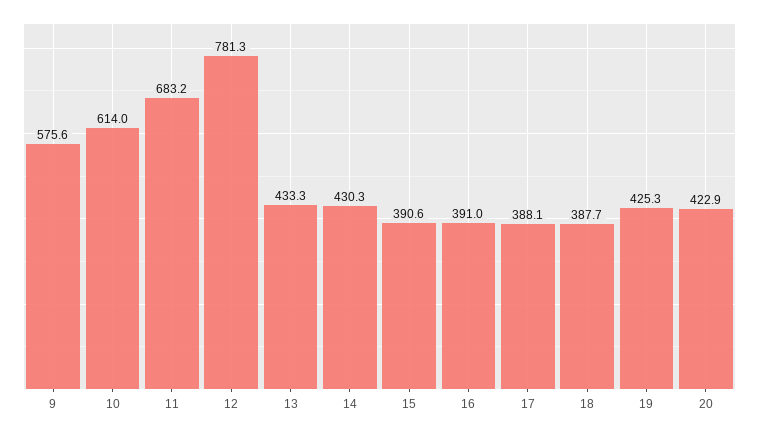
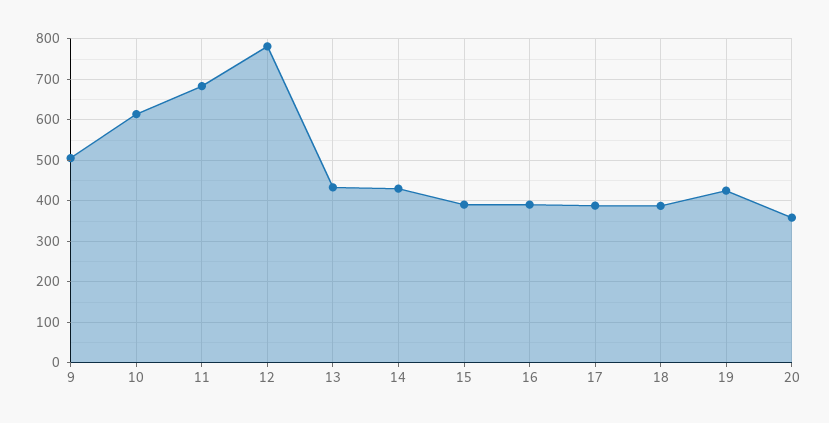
  {
-   "9": 575.6,
+   "9": 500,
    "10": 614,
    "11": 683.2,
    "12": 781.3,
    "13": 433.3,
    "14": 430.3,
    "15": 390.6,
    "16": 391,
    "17": 388.1,
    "18": 387.7,
    "19": 425.3,
-   "20": 422.9
+   "20": 360
  }

